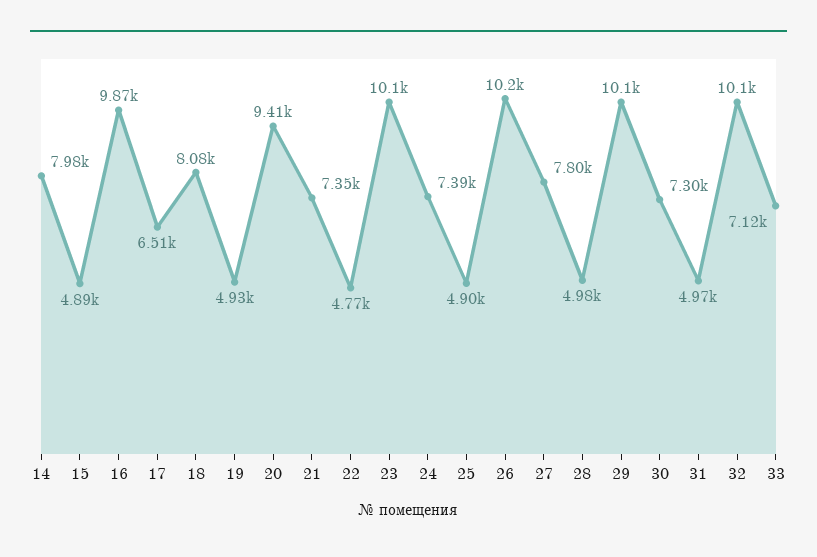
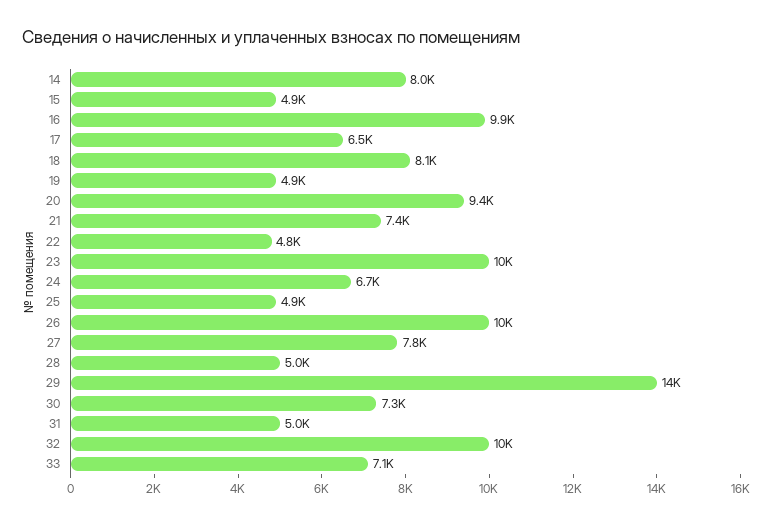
  {
    "14": 7980,
    "15": 4890,
    "16": 9870,
    "17": 6510,
    "18": 8080,
    "19": 4930,
    "20": 9410,
    "21": 7350,
    "22": 4770,
    "23": 10100,
-   "24": 7390,
+   "24": 6700,
    "25": 4900,
    "26": 10200,
    "27": 7800,
    "28": 4980,
-   "29": 10100,
+   "29": 14000,
    "30": 7300,
    "31": 4970,
    "32": 10100,
    "33": 7120
  }

